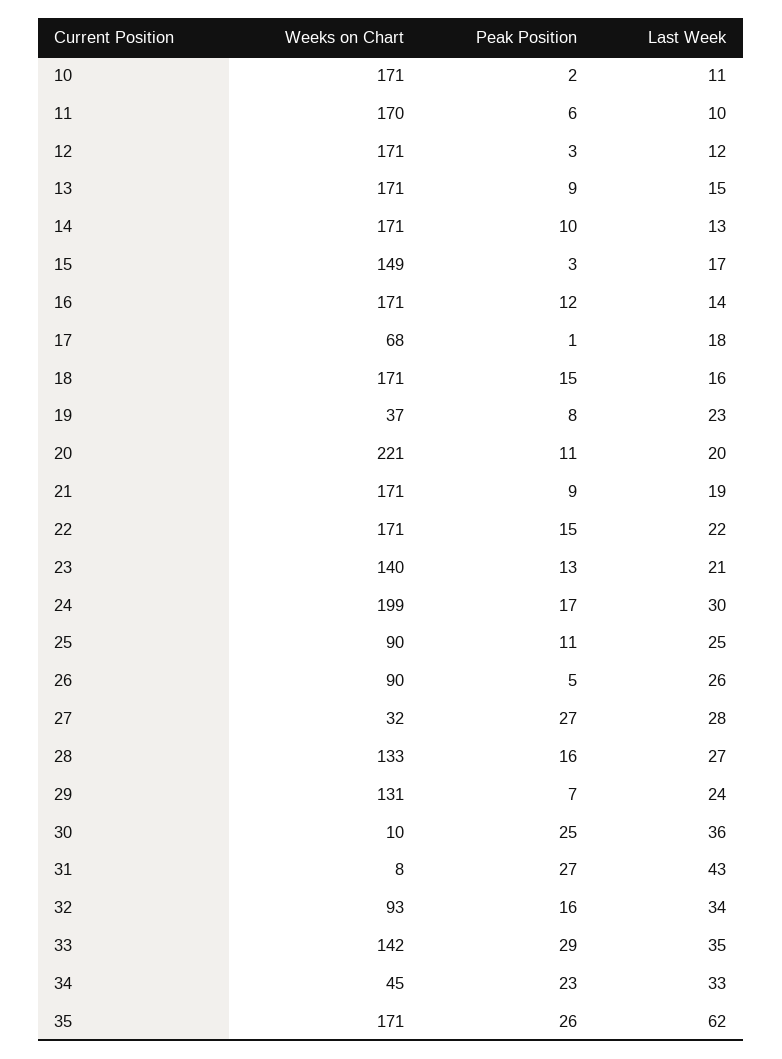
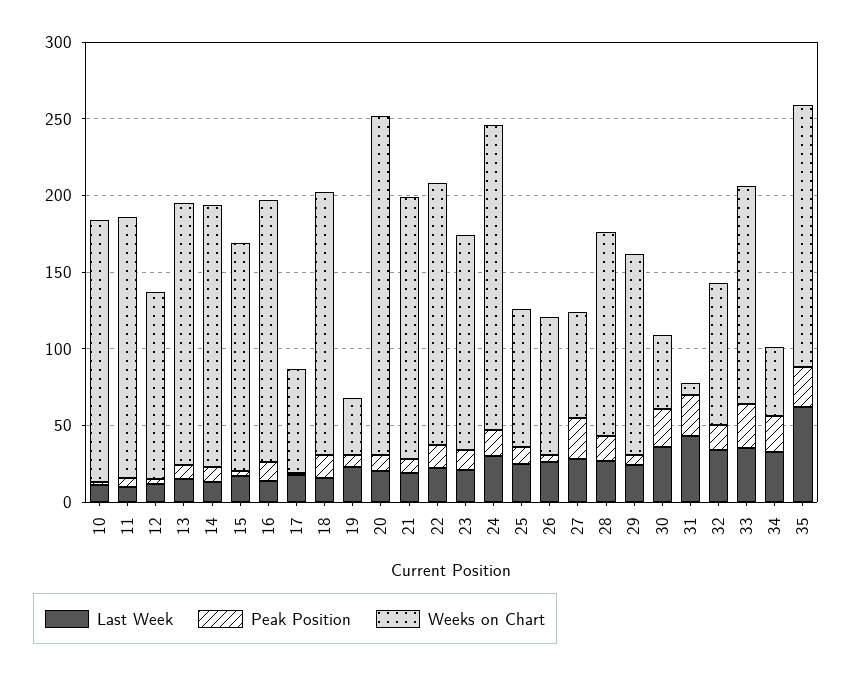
  {
    "Weeks on Chart": {
      "10": 171,
      "11": 170,
-     "12": 171,
+     "12": 120,
      "13": 171,
      "14": 171,
      "15": 149,
      "16": 171,
      "17": 68,
      "18": 171,
      "19": 37,
      "20": 221,
      "21": 171,
      "22": 171,
      "23": 140,
      "24": 199,
      "25": 90,
      "26": 90,
-     "27": 32,
+     "27": 70,
      "28": 133,
      "29": 131,
-     "30": 10,
+     "30": 50,
      "31": 8,
      "32": 93,
      "33": 142,
      "34": 45,
      "35": 171
    },
    "Peak Position": {
      "10": 2,
      "11": 6,
      "12": 3,
      "13": 9,
      "14": 10,
      "15": 3,
      "16": 12,
      "17": 1,
      "18": 15,
      "19": 8,
      "20": 11,
      "21": 9,
      "22": 15,
      "23": 13,
      "24": 17,
      "25": 11,
      "26": 5,
      "27": 27,
      "28": 16,
      "29": 7,
      "30": 25,
      "31": 27,
      "32": 16,
      "33": 29,
      "34": 23,
      "35": 26
    },
    "Last Week": {
      "10": 11,
      "11": 10,
      "12": 12,
      "13": 15,
      "14": 13,
      "15": 17,
      "16": 14,
      "17": 18,
      "18": 16,
      "19": 23,
      "20": 20,
      "21": 19,
      "22": 22,
      "23": 21,
      "24": 30,
      "25": 25,
      "26": 26,
      "27": 28,
      "28": 27,
      "29": 24,
      "30": 36,
      "31": 43,
      "32": 34,
      "33": 35,
      "34": 33,
      "35": 62
    }
  }

